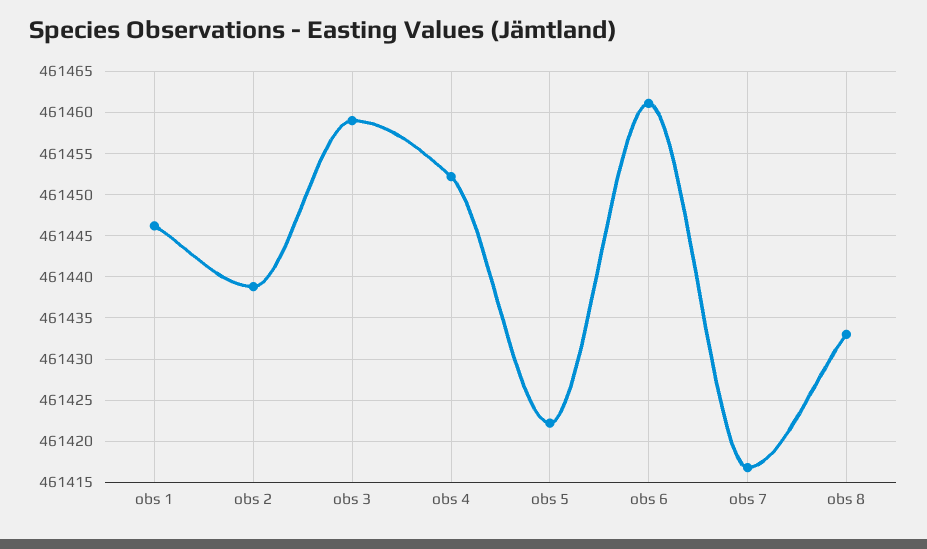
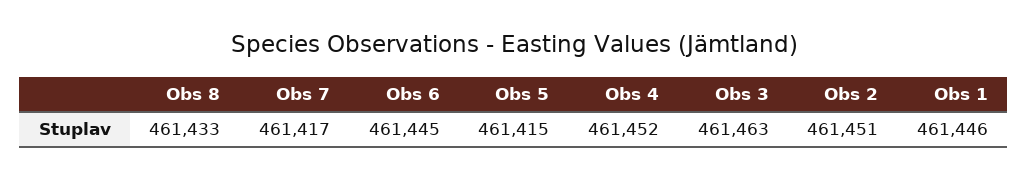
  {
    "obs 1": 461446,
-   "obs 2": 461439,
+   "obs 2": 461451,
-   "obs 3": 461459,
+   "obs 3": 461463,
    "obs 4": 461452,
-   "obs 5": 461422,
+   "obs 5": 461415,
-   "obs 6": 461461,
+   "obs 6": 461445,
    "obs 7": 461417,
    "obs 8": 461433
  }

